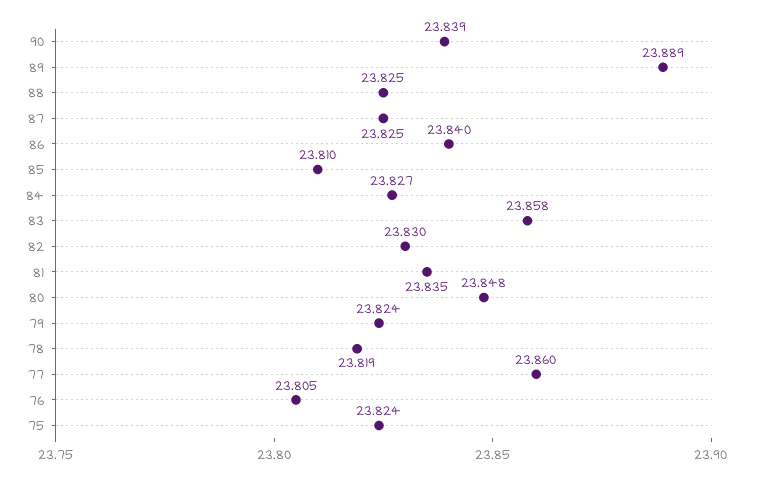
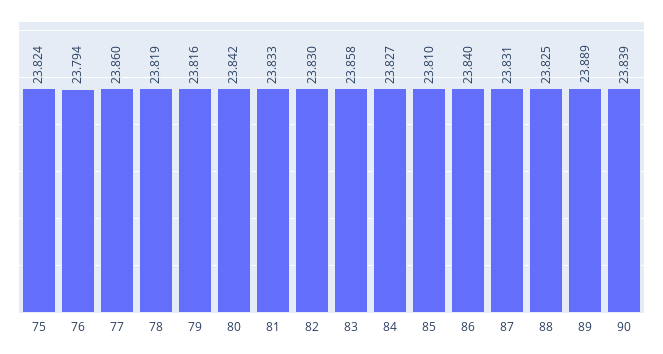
  {
    "90": 23.839,
    "89": 23.889,
    "88": 23.825,
-   "87": 23.825,
+   "87": 23.831,
    "86": 23.84,
    "85": 23.81,
    "84": 23.827,
    "83": 23.858,
    "82": 23.83,
-   "81": 23.835,
+   "81": 23.833,
-   "80": 23.848,
+   "80": 23.842,
-   "79": 23.824,
+   "79": 23.816,
    "78": 23.819,
    "77": 23.86,
-   "76": 23.805,
+   "76": 23.794,
    "75": 23.824
  }

